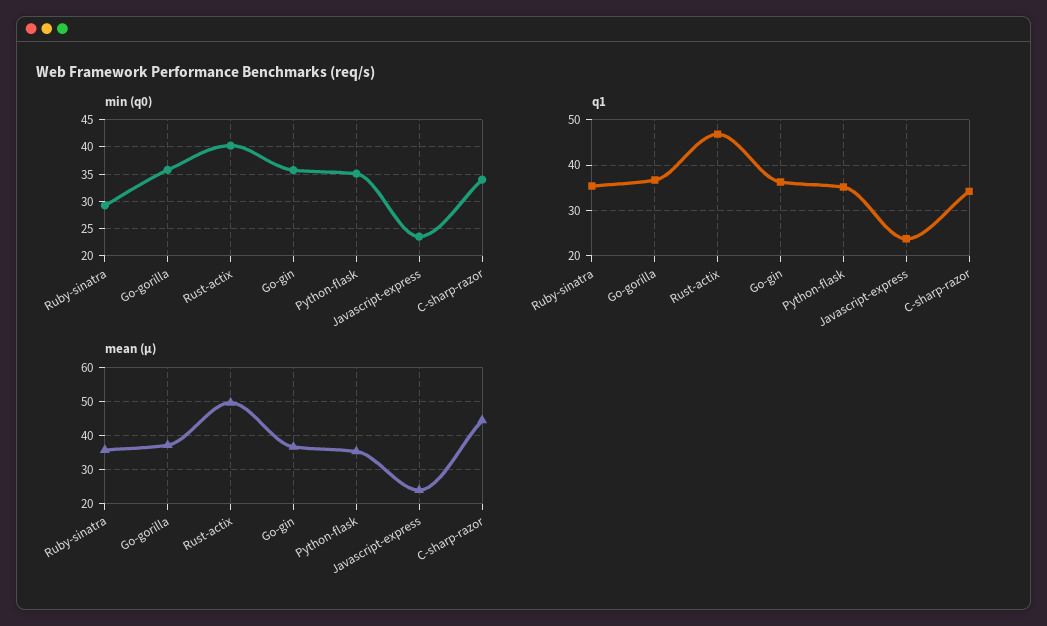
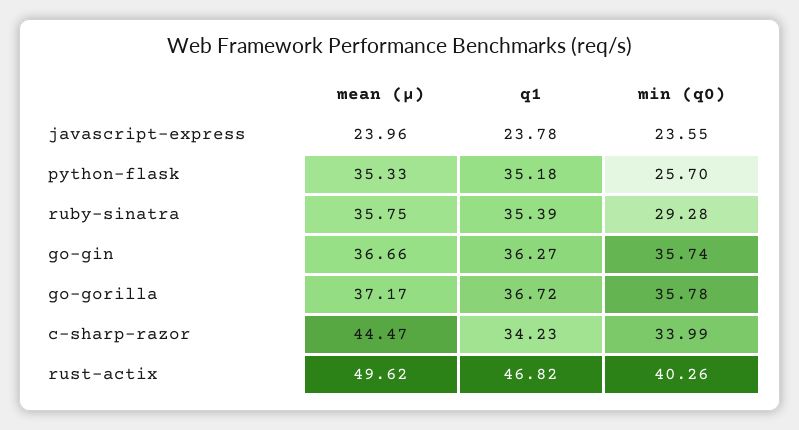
  {
    "min (q0)": {
      "Ruby-sinatra": 29.28,
      "Go-gorilla": 35.78,
      "Rust-actix": 40.26,
      "Go-gin": 35.74,
-     "Python-flask": 35,
+     "Python-flask": 25.7,
      "Javascript-express": 23.55,
      "C-sharp-razor": 33.99
    },
    "q1": {
      "Ruby-sinatra": 35.39,
      "Go-gorilla": 36.72,
      "Rust-actix": 46.82,
      "Go-gin": 36.27,
      "Python-flask": 35.18,
      "Javascript-express": 23.78,
      "C-sharp-razor": 34.23
    },
    "mean (μ)": {
      "Ruby-sinatra": 35.75,
      "Go-gorilla": 37.17,
      "Rust-actix": 49.62,
      "Go-gin": 36.66,
      "Python-flask": 35.33,
      "Javascript-express": 23.96,
      "C-sharp-razor": 44.47
    }
  }

